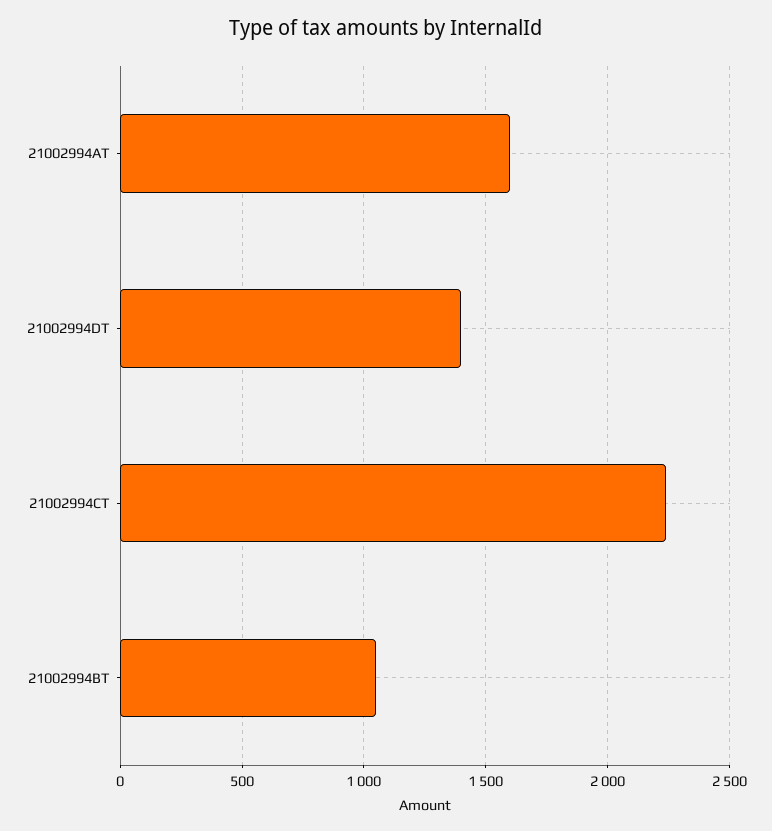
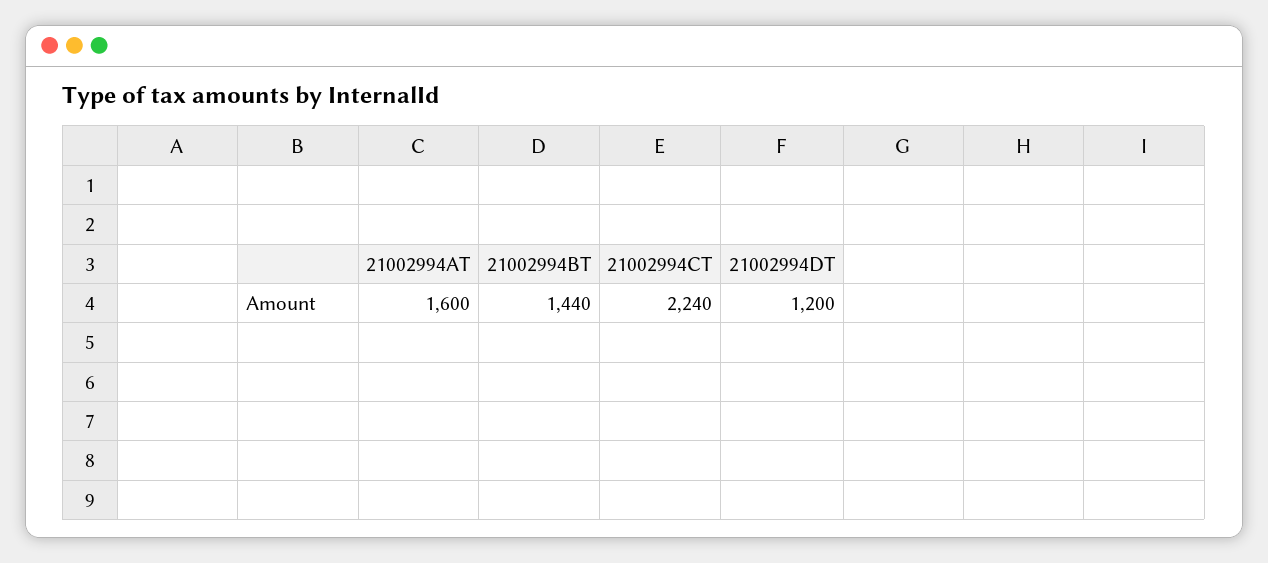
  {
    "21002994AT": 1600,
-   "21002994DT": 1400,
+   "21002994DT": 1200,
    "21002994CT": 2240,
-   "21002994BT": 1050
+   "21002994BT": 1440
  }

